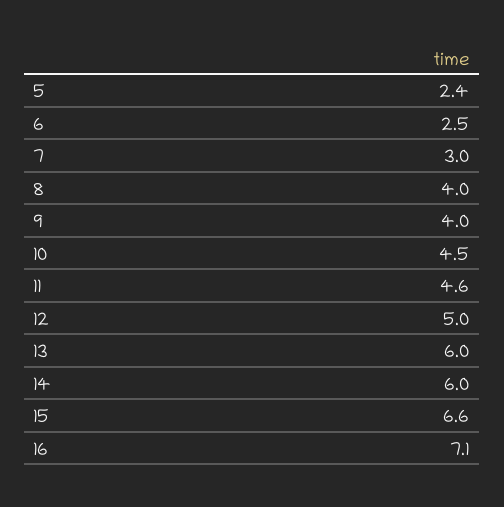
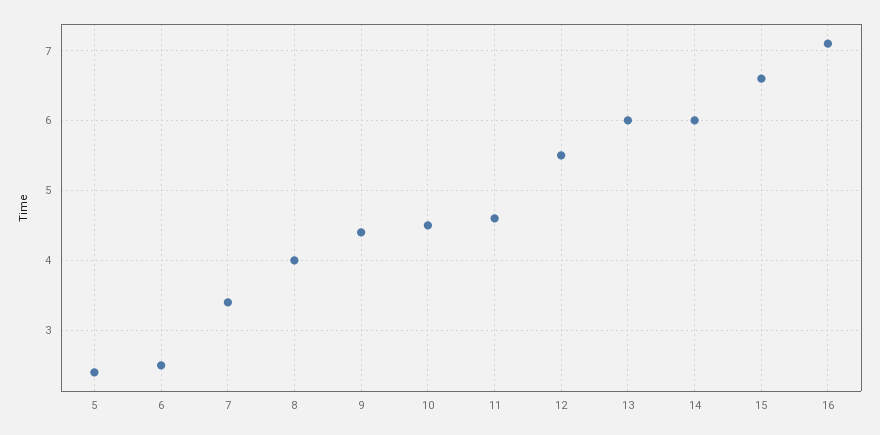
  {
    "5": 2.4,
    "6": 2.5,
-   "7": 3,
+   "7": 3.4,
    "8": 4,
-   "9": 4,
+   "9": 4.4,
    "10": 4.5,
    "11": 4.6,
-   "12": 5,
+   "12": 5.5,
    "13": 6,
    "14": 6,
    "15": 6.6,
    "16": 7.1
  }

